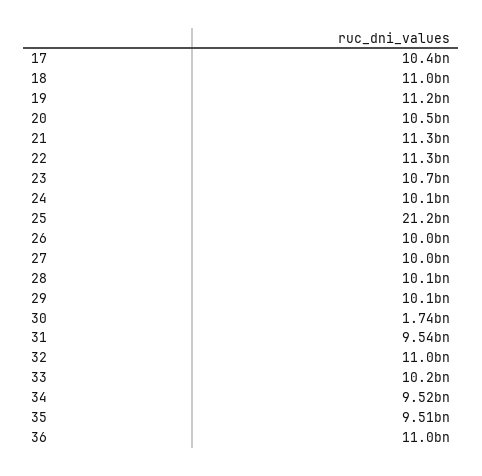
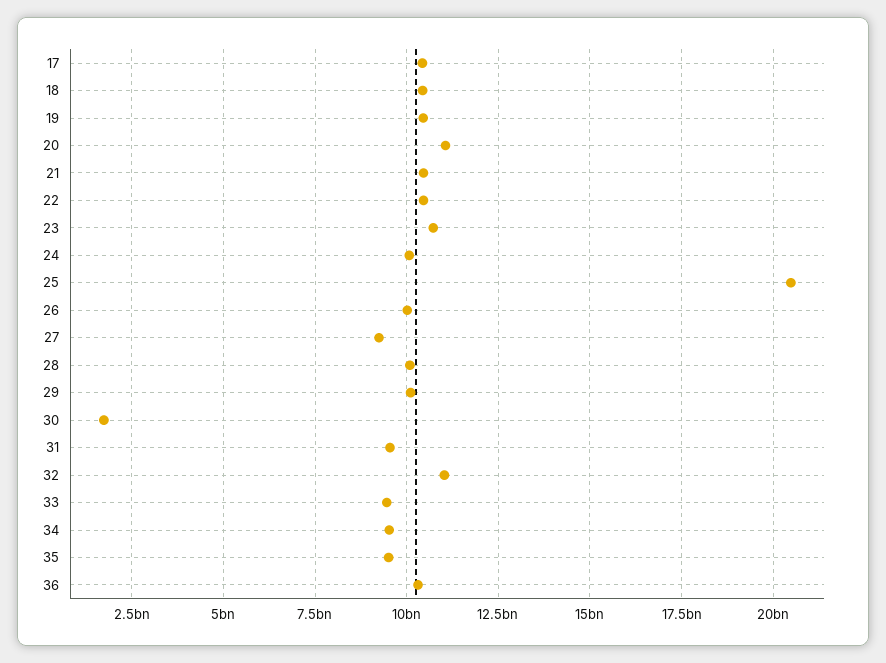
  {
    "17": 10400000000,
-   "18": 11000000000,
+   "18": 10500000000,
-   "19": 11200000000,
+   "19": 10500000000,
-   "20": 10500000000,
+   "20": 11000000000,
-   "21": 11300000000,
+   "21": 10500000000,
-   "22": 11300000000,
+   "22": 10500000000,
    "23": 10700000000,
    "24": 10100000000,
-   "25": 21200000000,
+   "25": 20500000000,
    "26": 10000000000,
-   "27": 10000000000,
+   "27": 9250000000,
    "28": 10100000000,
    "29": 10100000000,
    "30": 1740000000,
    "31": 9540000000,
    "32": 11000000000,
-   "33": 10200000000,
+   "33": 9500000000,
    "34": 9520000000,
    "35": 9510000000,
-   "36": 11000000000
+   "36": 10250000000
  }

